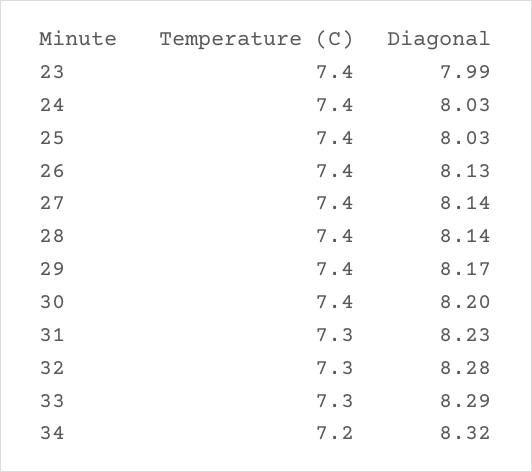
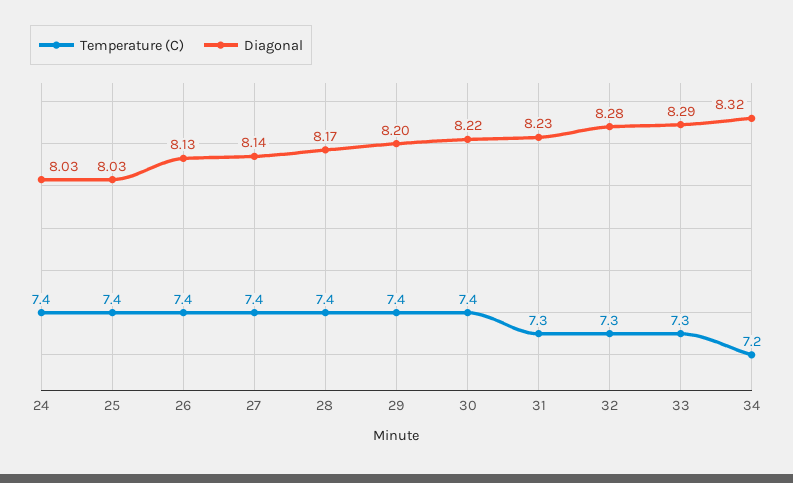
  {
    "Temperature (C)": {
-     "23": 7.4,
      "24": 7.4,
      "25": 7.4,
      "26": 7.4,
      "27": 7.4,
      "28": 7.4,
      "29": 7.4,
      "30": 7.4,
      "31": 7.3,
      "32": 7.3,
      "33": 7.3,
      "34": 7.2
    },
    "Diagonal": {
-     "23": 7.99,
      "24": 8.03,
      "25": 8.03,
      "26": 8.13,
      "27": 8.14,
-     "28": 8.14,
+     "28": 8.17,
-     "29": 8.17,
+     "29": 8.2,
-     "30": 8.2,
+     "30": 8.22,
      "31": 8.23,
      "32": 8.28,
      "33": 8.29,
      "34": 8.32
    }
  }

